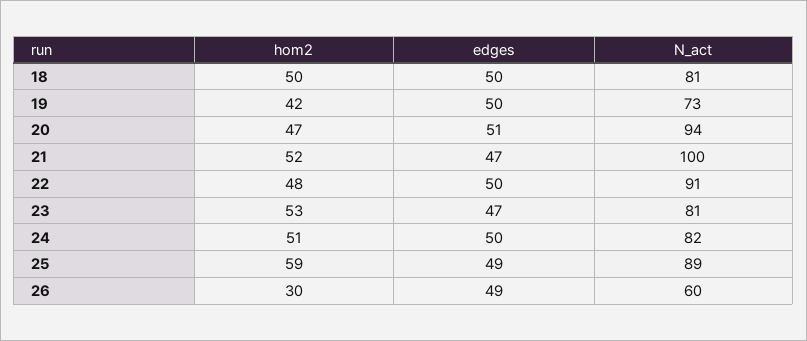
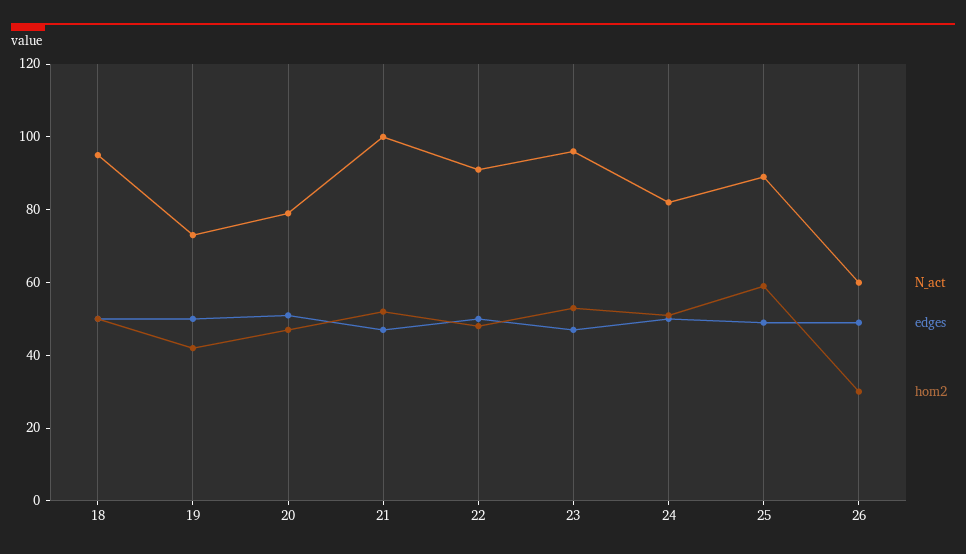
  {
    "hom2": {
      "18": 50,
      "19": 42,
      "20": 47,
      "21": 52,
      "22": 48,
      "23": 53,
      "24": 51,
      "25": 59,
      "26": 30
    },
    "edges": {
      "18": 50,
      "19": 50,
      "20": 51,
      "21": 47,
      "22": 50,
      "23": 47,
      "24": 50,
      "25": 49,
      "26": 49
    },
    "N_act": {
-     "18": 81,
+     "18": 95,
      "19": 73,
-     "20": 94,
+     "20": 80,
      "21": 100,
      "22": 91,
-     "23": 81,
+     "23": 95,
      "24": 82,
      "25": 89,
      "26": 60
    }
  }

